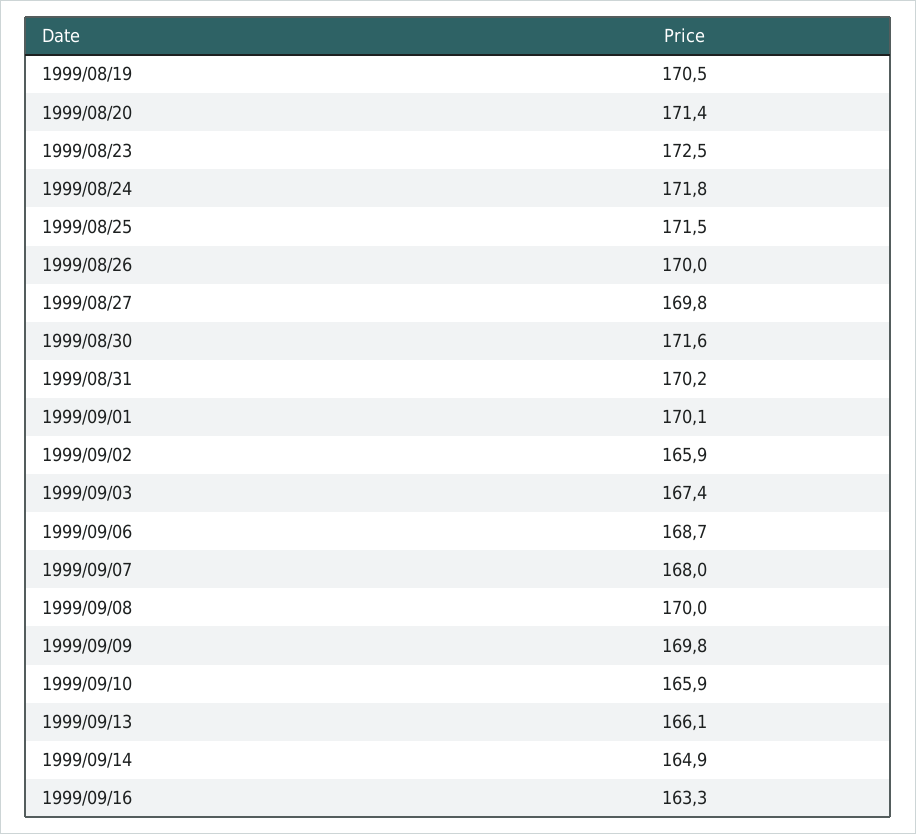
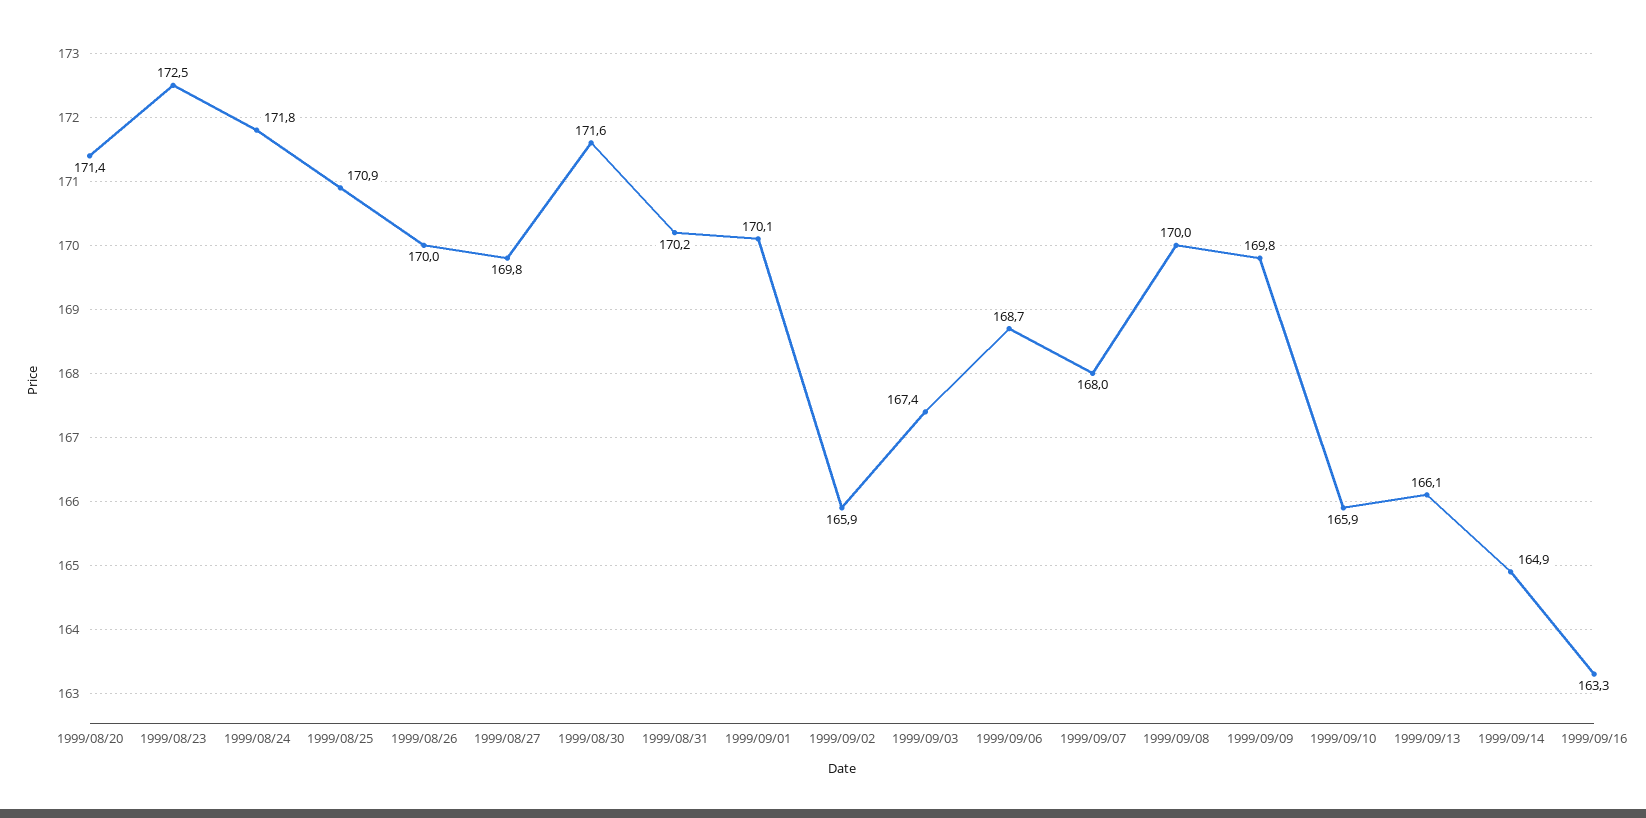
  {
-   "1999/08/19": 170.5,
    "1999/08/20": 171.4,
    "1999/08/23": 172.5,
    "1999/08/24": 171.8,
-   "1999/08/25": 171.5,
+   "1999/08/25": 170.9,
    "1999/08/26": 170,
    "1999/08/27": 169.8,
    "1999/08/30": 171.6,
    "1999/08/31": 170.2,
    "1999/09/01": 170.1,
    "1999/09/02": 165.9,
    "1999/09/03": 167.4,
    "1999/09/06": 168.7,
    "1999/09/07": 168,
    "1999/09/08": 170,
    "1999/09/09": 169.8,
    "1999/09/10": 165.9,
    "1999/09/13": 166.1,
    "1999/09/14": 164.9,
    "1999/09/16": 163.3
  }

